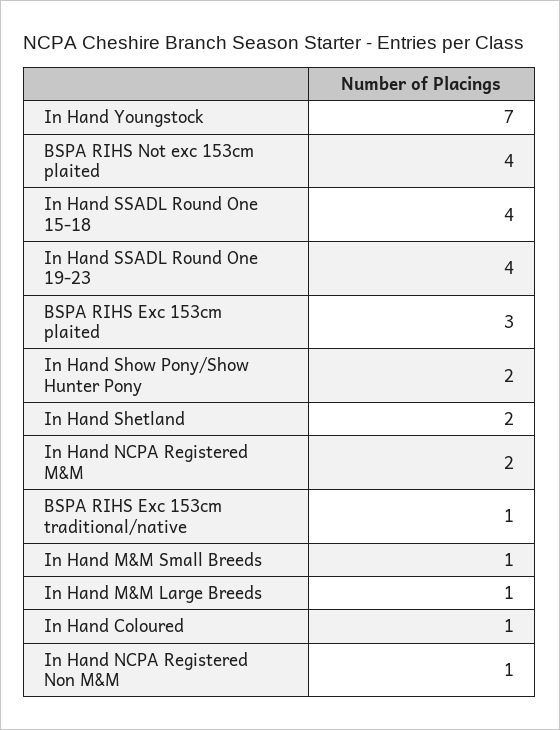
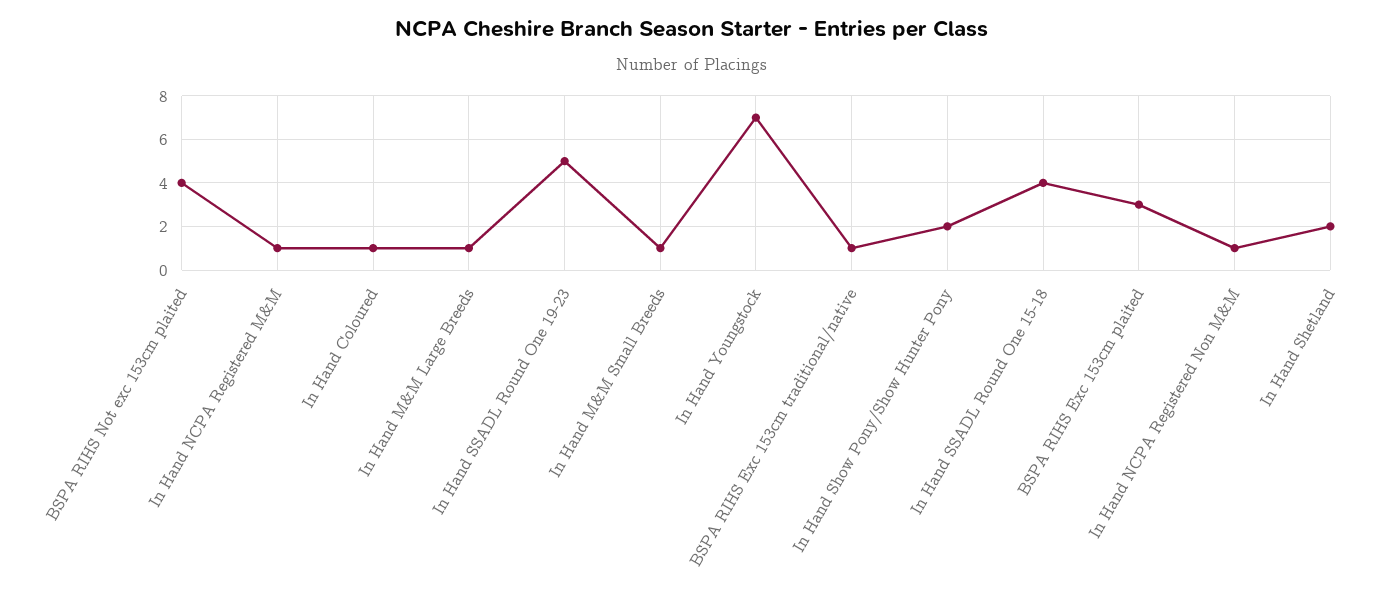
  {
    "In Hand Youngstock": 7,
    "BSPA RIHS Not exc 153cm plaited": 4,
    "In Hand SSADL Round One 15-18": 4,
-   "In Hand SSADL Round One 19-23": 4,
+   "In Hand SSADL Round One 19-23": 5,
    "BSPA RIHS Exc 153cm plaited": 3,
    "In Hand Show Pony/Show Hunter Pony": 2,
    "In Hand Shetland": 2,
-   "In Hand NCPA Registered M&M": 2,
+   "In Hand NCPA Registered M&M": 1,
    "BSPA RIHS Exc 153cm traditional/native": 1,
    "In Hand M&M Small Breeds": 1,
    "In Hand M&M Large Breeds": 1,
    "In Hand Coloured": 1,
    "In Hand NCPA Registered Non M&M": 1
  }

